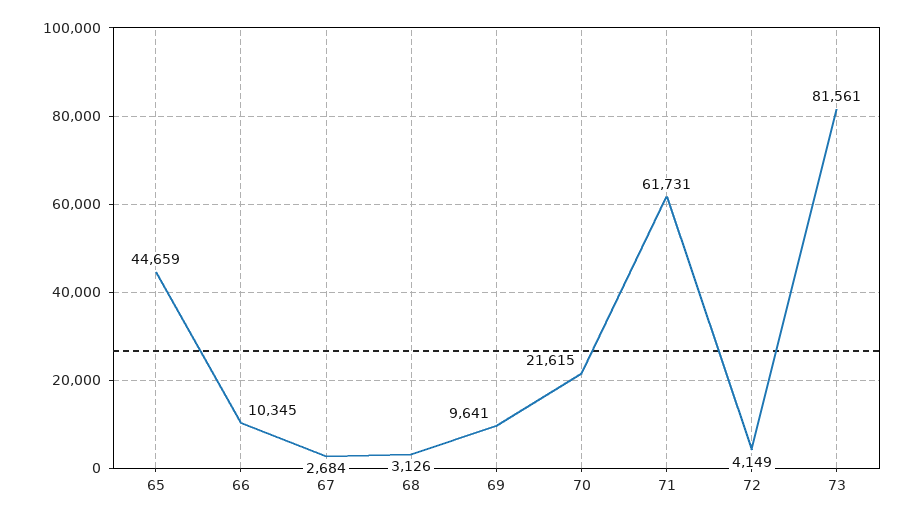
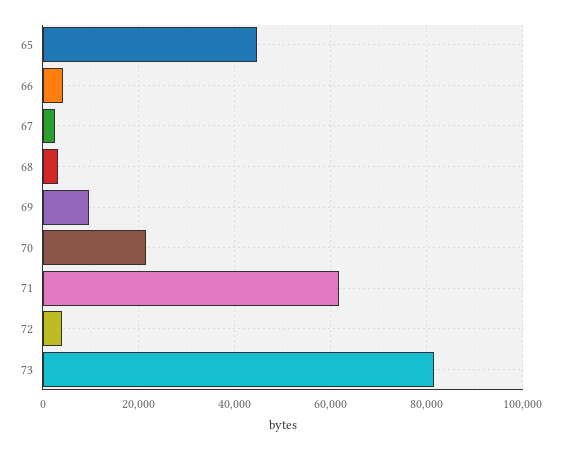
  {
    "65": 44659,
-   "66": 10345,
+   "66": 4000,
    "67": 2684,
    "68": 3126,
    "69": 9641,
    "70": 21615,
    "71": 61731,
    "72": 4149,
    "73": 81561
  }

